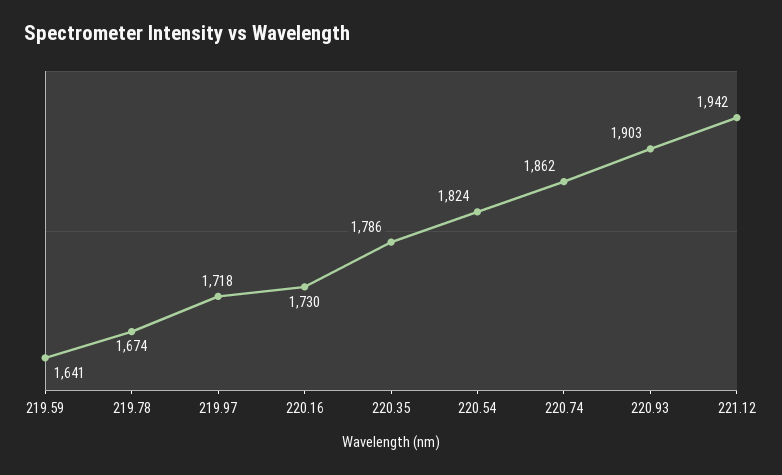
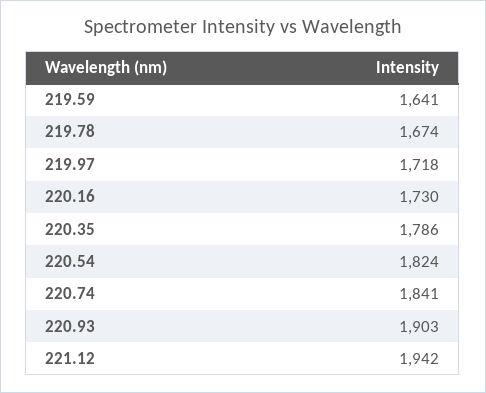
  {
    "219.59": 1641,
    "219.78": 1674,
    "219.97": 1718,
    "220.16": 1730,
    "220.35": 1786,
    "220.54": 1824,
-   "220.74": 1862,
+   "220.74": 1841,
    "220.93": 1903,
    "221.12": 1942
  }

